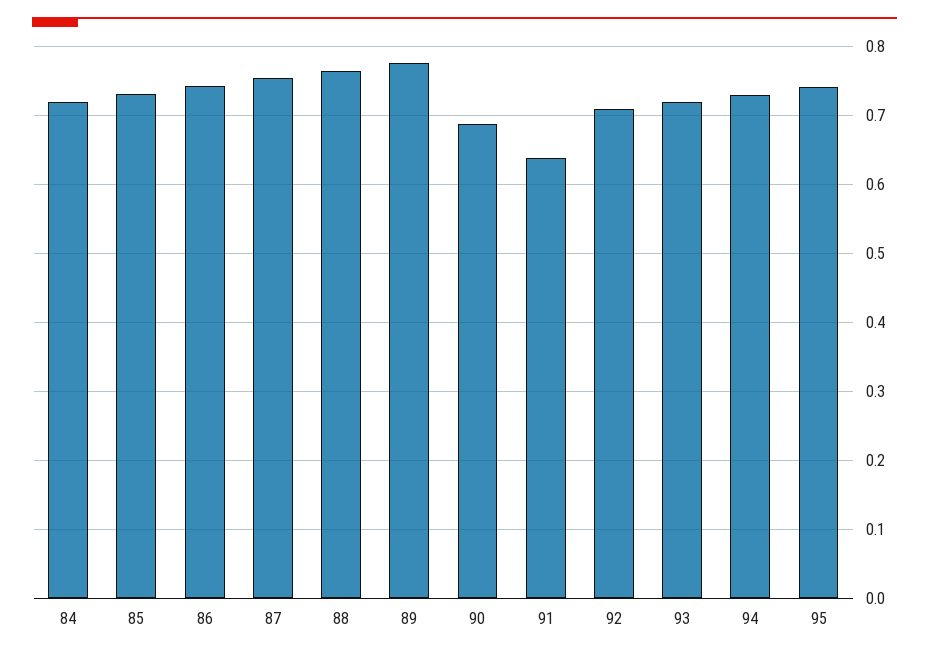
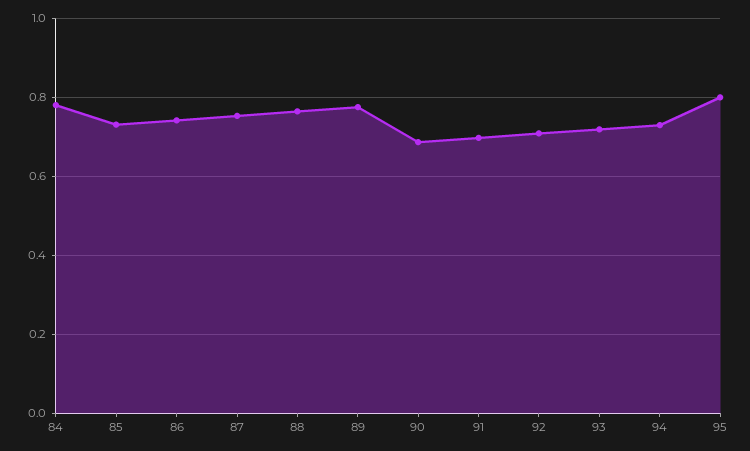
  {
-   "84": 0.72,
+   "84": 0.78,
    "85": 0.73,
    "86": 0.74,
    "87": 0.75,
    "88": 0.76,
    "89": 0.78,
    "90": 0.69,
-   "91": 0.64,
+   "91": 0.7,
    "92": 0.71,
    "93": 0.72,
    "94": 0.73,
-   "95": 0.74
+   "95": 0.8
  }

